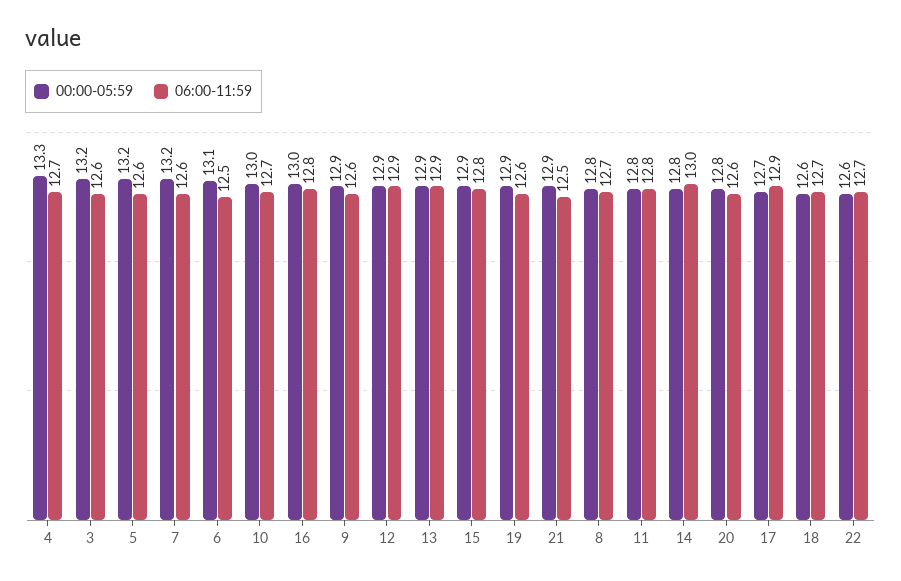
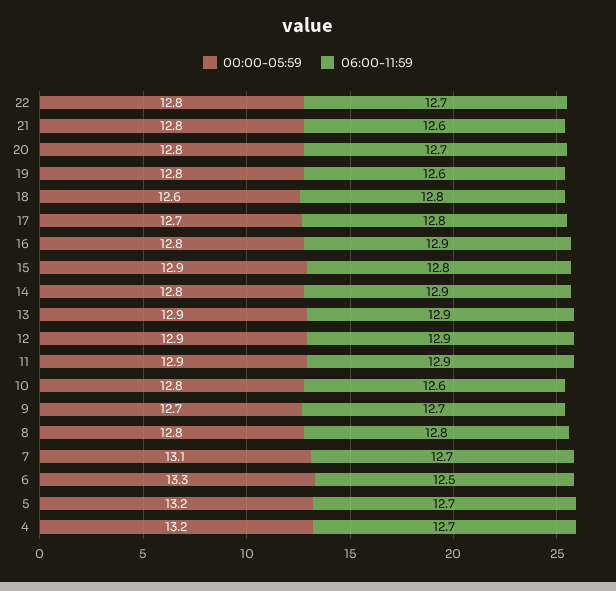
  {
    "00:00-05:59": {
-     "4": 13.3,
+     "4": 13.2,
-     "3": 13.2,
      "5": 13.2,
-     "7": 13.2,
+     "7": 13.1,
-     "6": 13.1,
+     "6": 13.3,
-     "10": 13,
+     "10": 12.8,
-     "16": 13,
+     "16": 12.8,
-     "9": 12.9,
+     "9": 12.7,
      "12": 12.9,
      "13": 12.9,
      "15": 12.9,
-     "19": 12.9,
+     "19": 12.8,
-     "21": 12.9,
+     "21": 12.8,
      "8": 12.8,
-     "11": 12.8,
+     "11": 12.9,
      "14": 12.8,
      "20": 12.8,
      "17": 12.7,
      "18": 12.6,
-     "22": 12.6
+     "22": 12.8
    },
    "06:00-11:59": {
      "4": 12.7,
-     "3": 12.6,
-     "5": 12.6,
+     "5": 12.7,
-     "7": 12.6,
+     "7": 12.7,
      "6": 12.5,
-     "10": 12.7,
+     "10": 12.6,
-     "16": 12.8,
+     "16": 12.9,
-     "9": 12.6,
+     "9": 12.7,
      "12": 12.9,
      "13": 12.9,
      "15": 12.8,
      "19": 12.6,
-     "21": 12.5,
+     "21": 12.6,
-     "8": 12.7,
+     "8": 12.8,
-     "11": 12.8,
+     "11": 12.9,
-     "14": 13,
+     "14": 12.9,
-     "20": 12.6,
+     "20": 12.7,
-     "17": 12.9,
+     "17": 12.8,
-     "18": 12.7,
+     "18": 12.8,
      "22": 12.7
    }
  }

